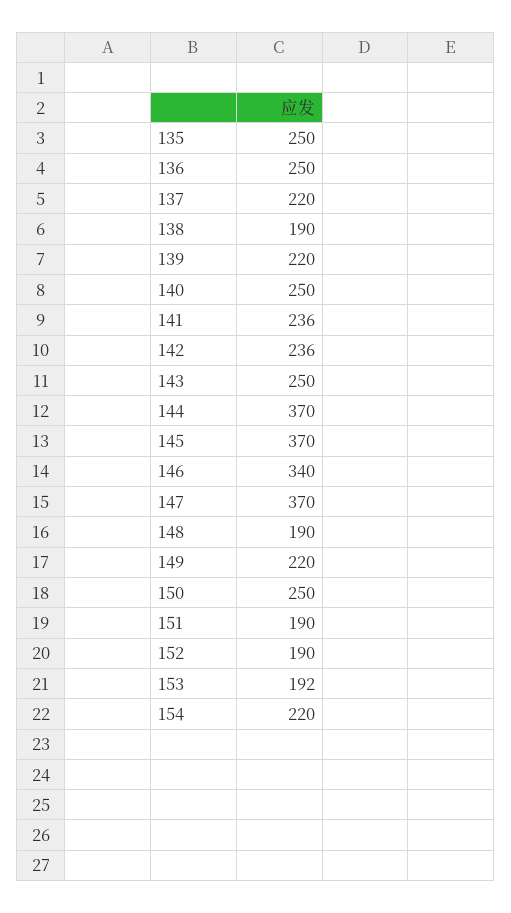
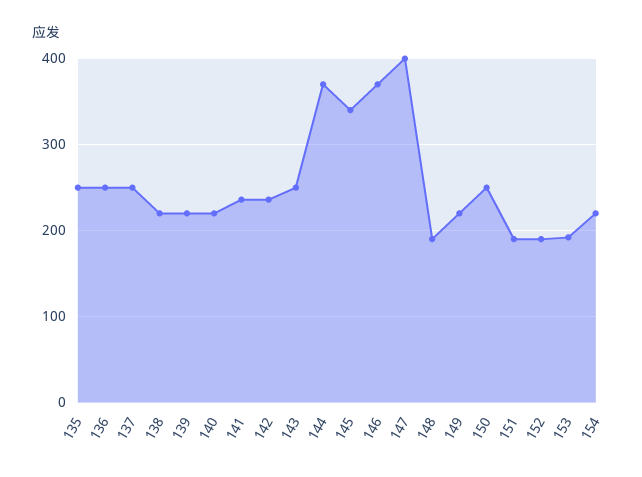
  {
    "135": 250,
    "136": 250,
-   "137": 220,
+   "137": 250,
-   "138": 190,
+   "138": 220,
    "139": 220,
-   "140": 250,
+   "140": 220,
    "141": 236,
    "142": 236,
    "143": 250,
    "144": 370,
-   "145": 370,
+   "145": 340,
-   "146": 340,
+   "146": 370,
-   "147": 370,
+   "147": 400,
    "148": 190,
    "149": 220,
    "150": 250,
    "151": 190,
    "152": 190,
    "153": 192,
    "154": 220
  }

